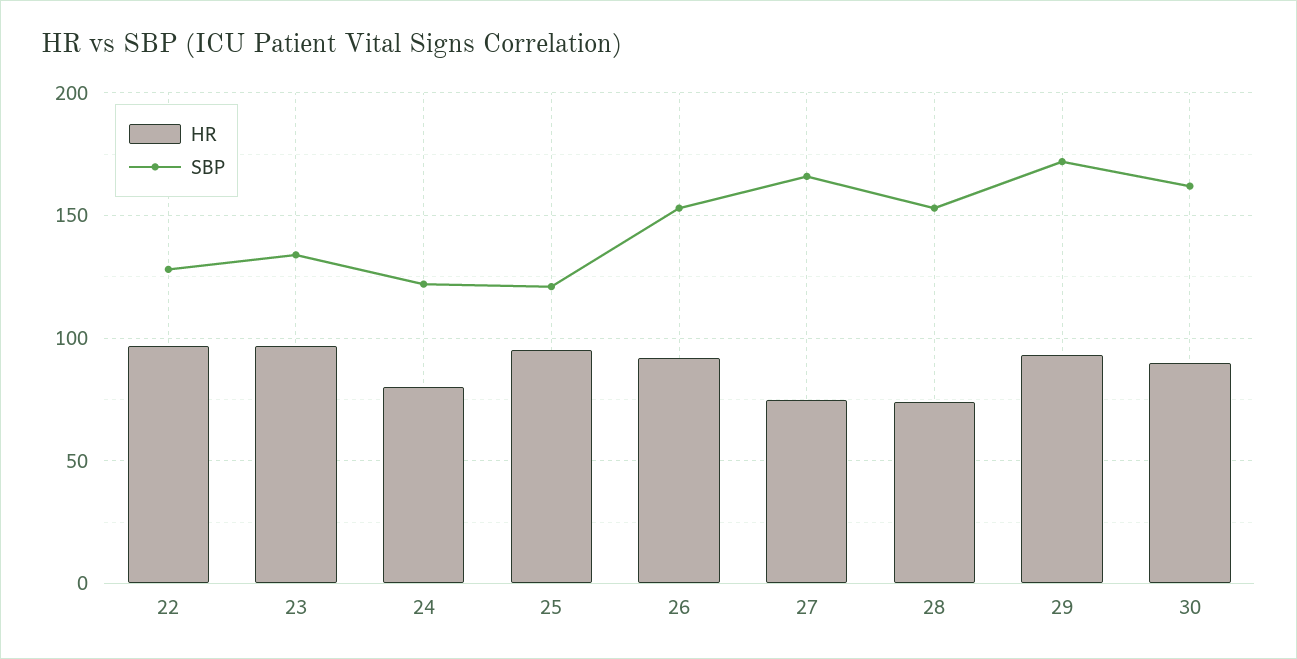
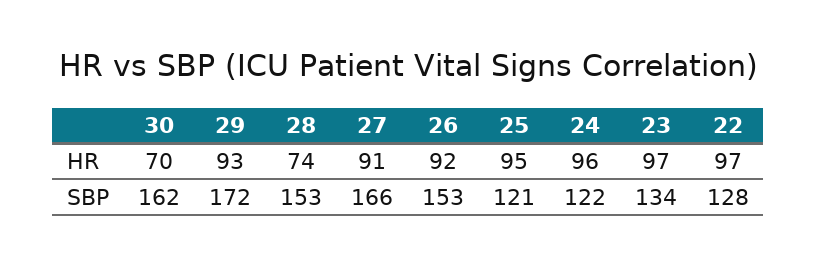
  {
    "HR": {
      "22": 97,
      "23": 97,
-     "24": 80,
+     "24": 96,
      "25": 95,
      "26": 92,
-     "27": 75,
+     "27": 91,
      "28": 74,
      "29": 93,
-     "30": 90
+     "30": 70
    },
    "SBP": {
      "22": 128,
      "23": 134,
      "24": 122,
      "25": 121,
      "26": 153,
      "27": 166,
      "28": 153,
      "29": 172,
      "30": 162
    }
  }

